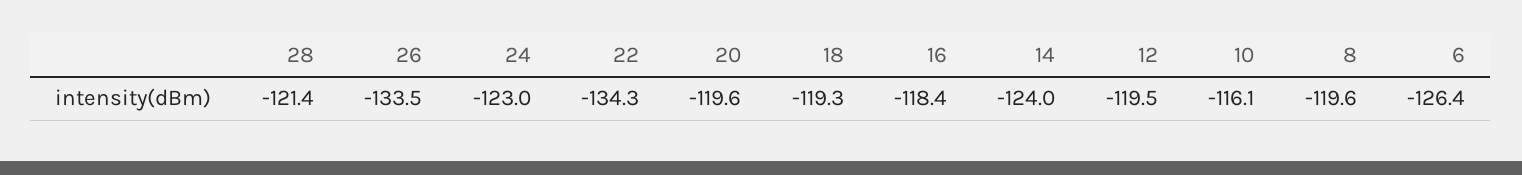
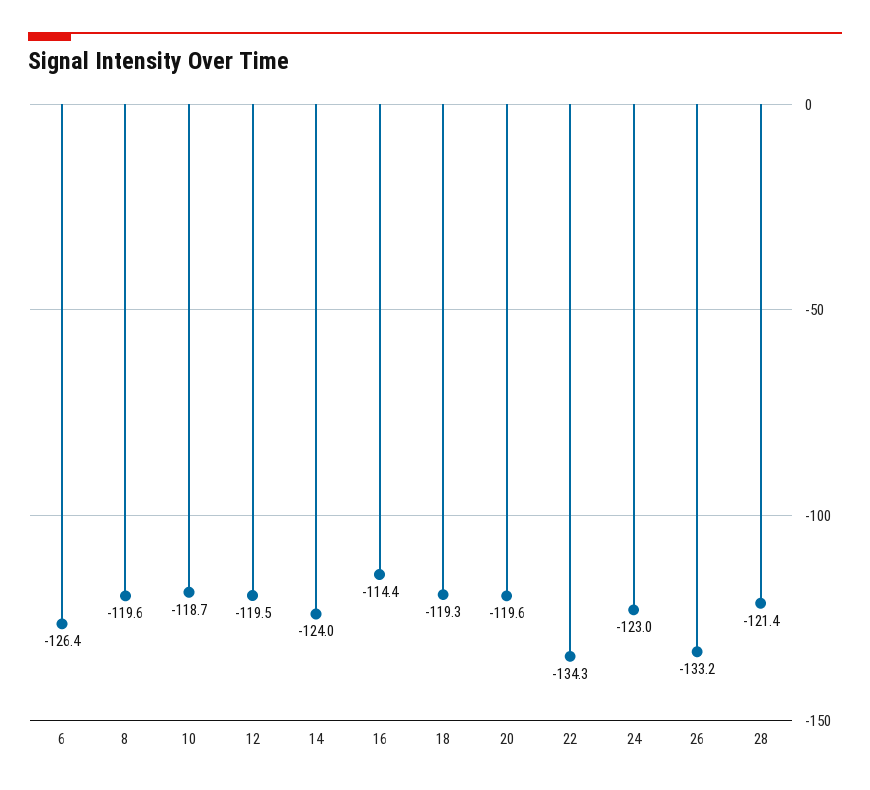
  {
    "28": -121.4,
-   "26": -133.5,
+   "26": -133.2,
    "24": -123,
    "22": -134.3,
    "20": -119.6,
    "18": -119.3,
-   "16": -118.4,
+   "16": -114.4,
    "14": -124,
    "12": -119.5,
-   "10": -116.1,
+   "10": -118.7,
    "8": -119.6,
    "6": -126.4
  }

